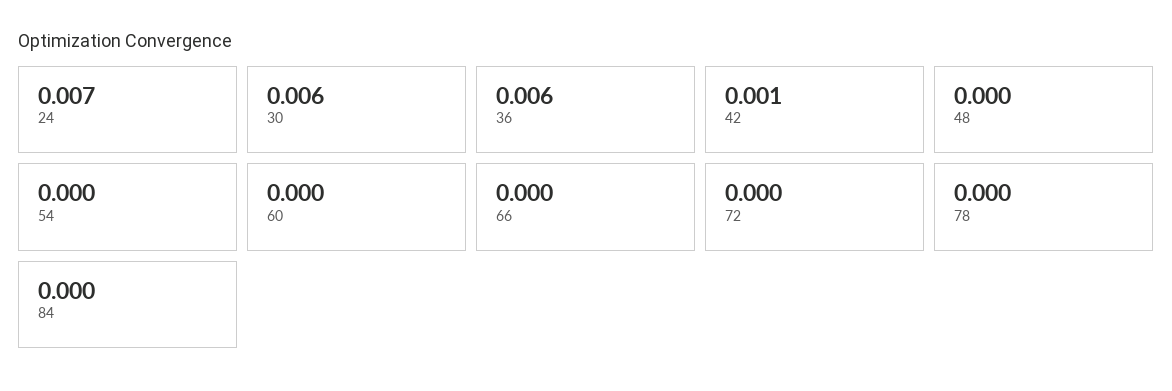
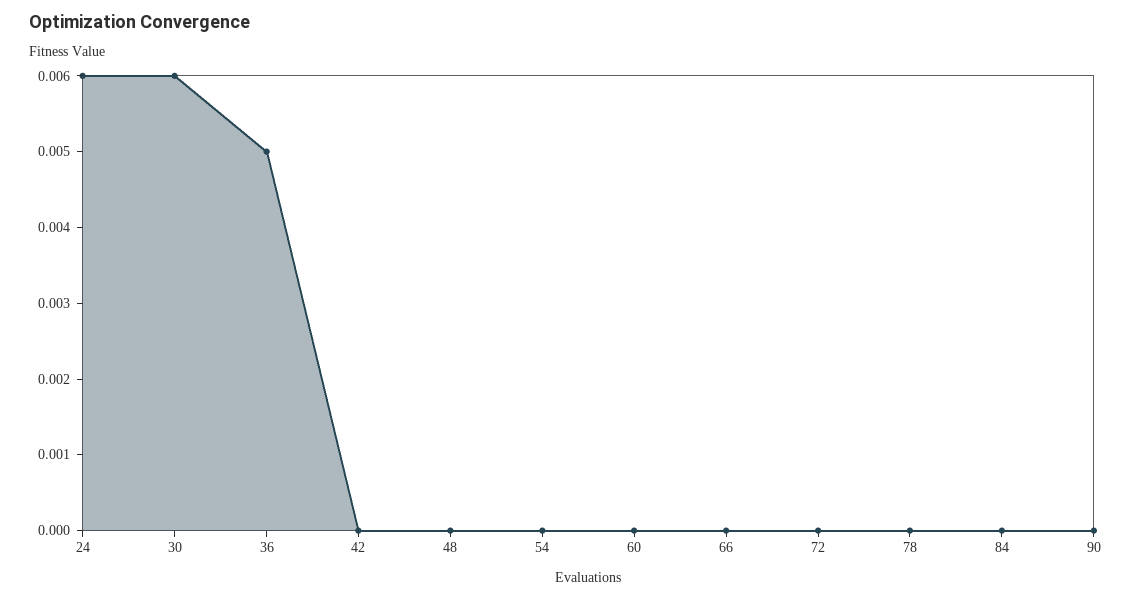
  {
-   "24": 0.007,
+   "24": 0.006,
    "30": 0.006,
-   "36": 0.006,
+   "36": 0.005,
-   "42": 0.001,
+   "42": 0,
    "48": 0,
    "54": 0,
    "60": 0,
    "66": 0,
    "72": 0,
    "78": 0,
-   "84": 0
+   "84": 0,
+   "90": 0
  }

